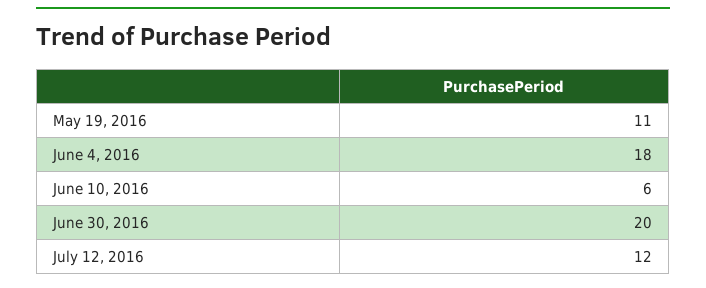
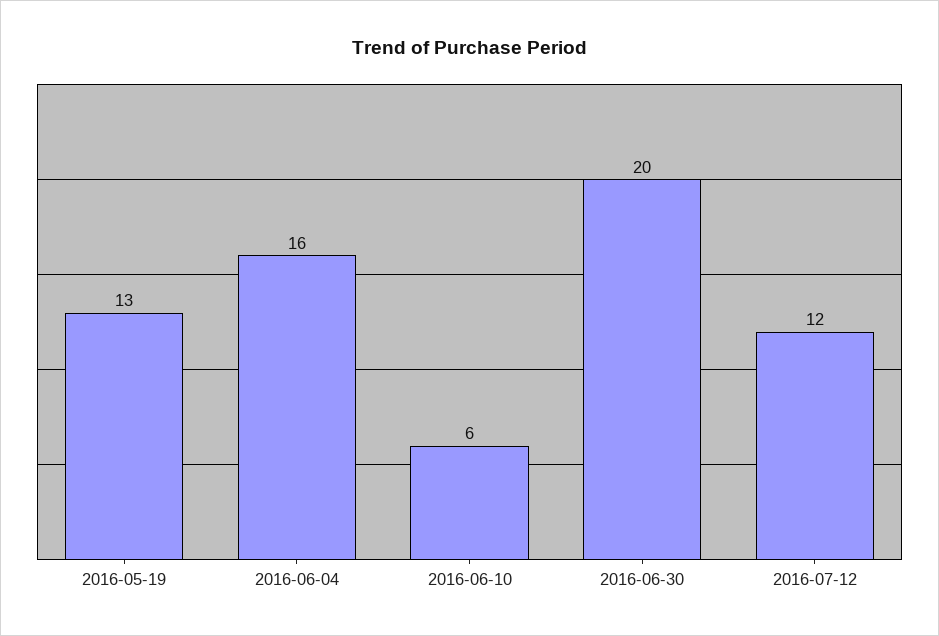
  {
-   "May 19, 2016": 11,
+   "May 19, 2016": 13,
-   "June 4, 2016": 18,
+   "June 4, 2016": 16,
    "June 10, 2016": 6,
    "June 30, 2016": 20,
    "July 12, 2016": 12
  }

